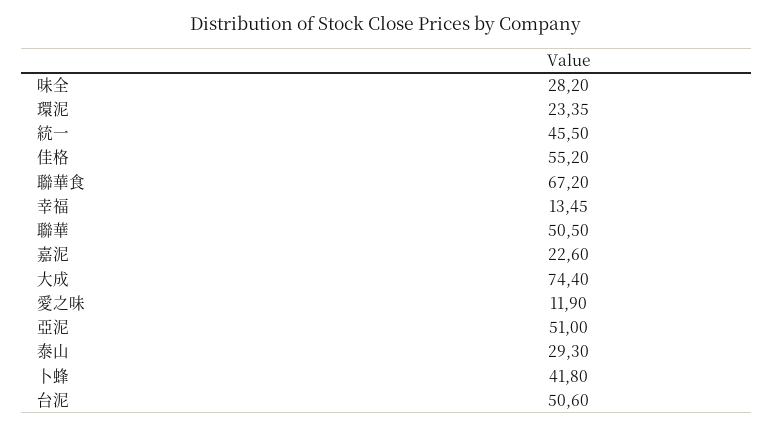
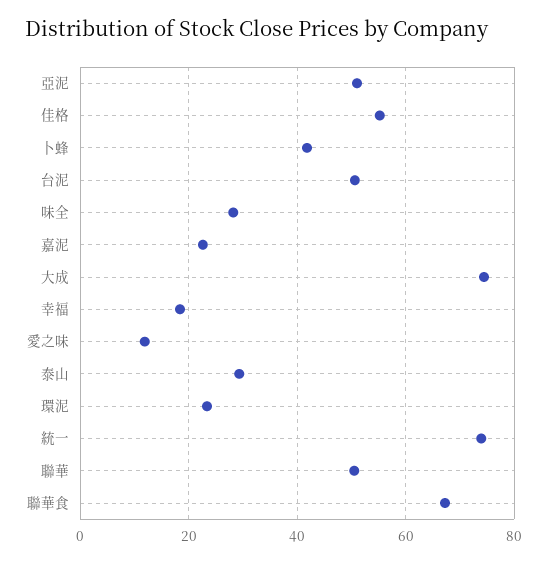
  {
    "味全": 28.2,
    "環泥": 23.35,
-   "統一": 45.5,
+   "統一": 74,
    "佳格": 55.2,
    "聯華食": 67.2,
-   "幸福": 13.45,
+   "幸福": 18,
    "聯華": 50.5,
    "嘉泥": 22.6,
    "大成": 74.4,
    "愛之味": 11.9,
    "亞泥": 51,
    "泰山": 29.3,
    "卜蜂": 41.8,
    "台泥": 50.6
  }

